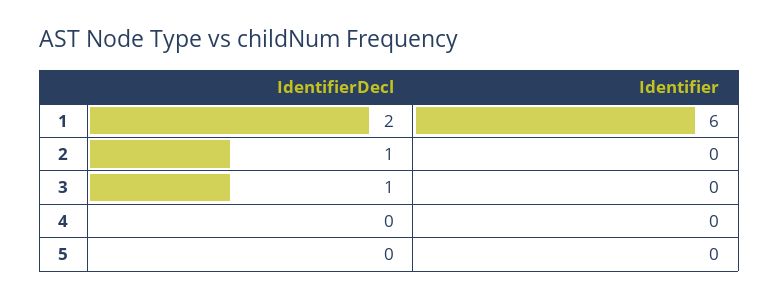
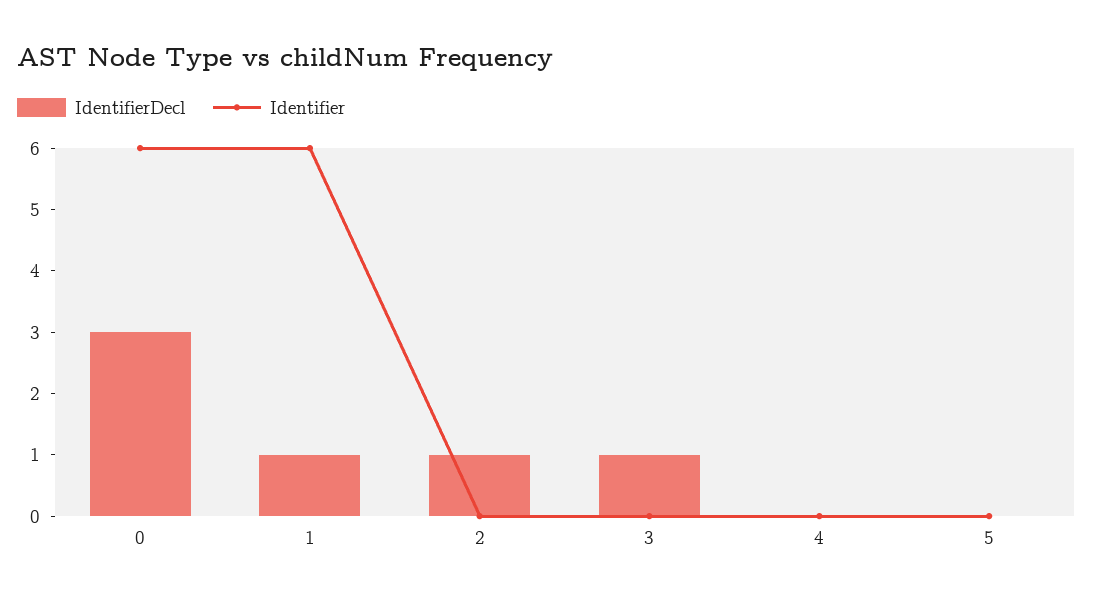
  {
    "IdentifierDecl": {
-     "1": 2,
+     "1": 1,
      "2": 1,
      "3": 1,
      "4": 0,
-     "5": 0
+     "5": 0,
+     "0": 3
    },
    "Identifier": {
      "1": 6,
      "2": 0,
      "3": 0,
      "4": 0,
-     "5": 0
+     "5": 0,
+     "0": 6
    }
  }

